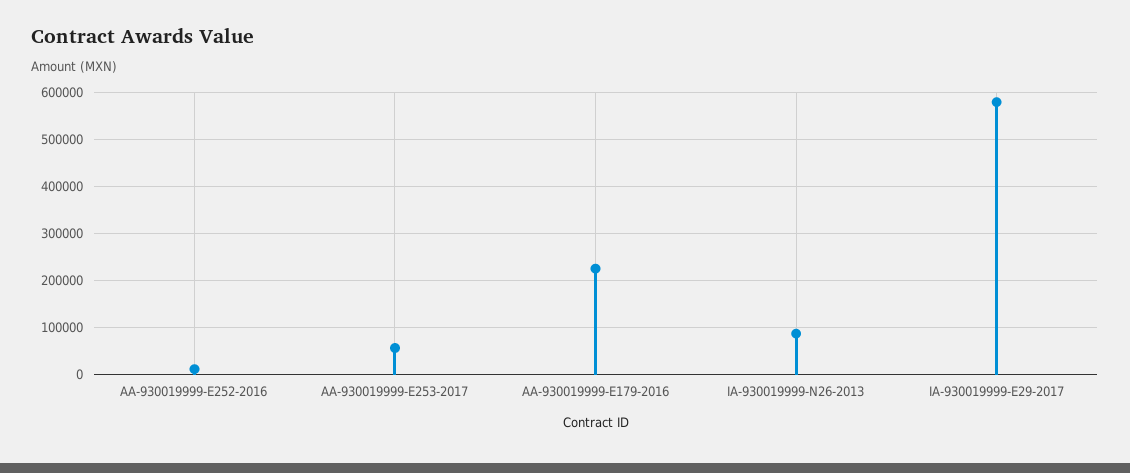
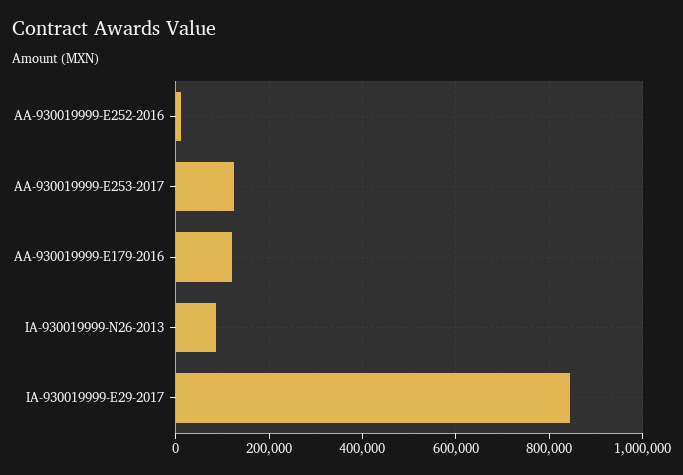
  {
    "AA-930019999-E252-2016": 20000,
-   "AA-930019999-E253-2017": 60000,
+   "AA-930019999-E253-2017": 120000,
-   "AA-930019999-E179-2016": 220000,
+   "AA-930019999-E179-2016": 120000,
    "IA-930019999-N26-2013": 80000,
-   "IA-930019999-E29-2017": 580000
+   "IA-930019999-E29-2017": 840000
  }

